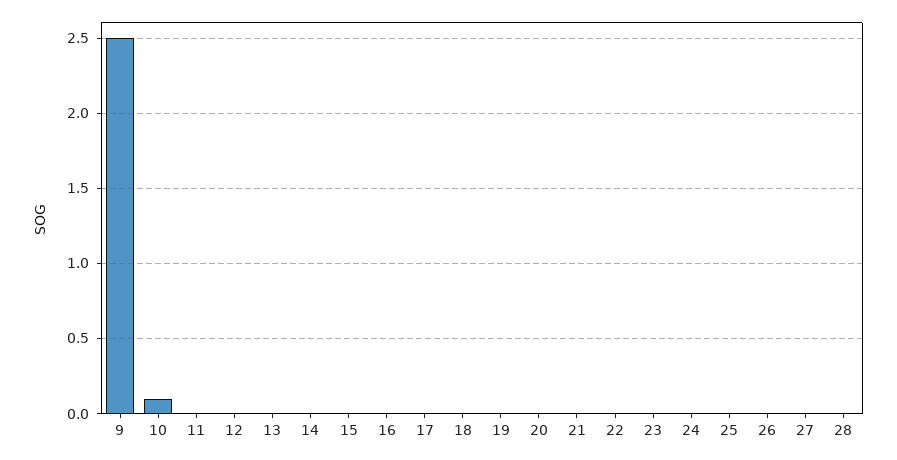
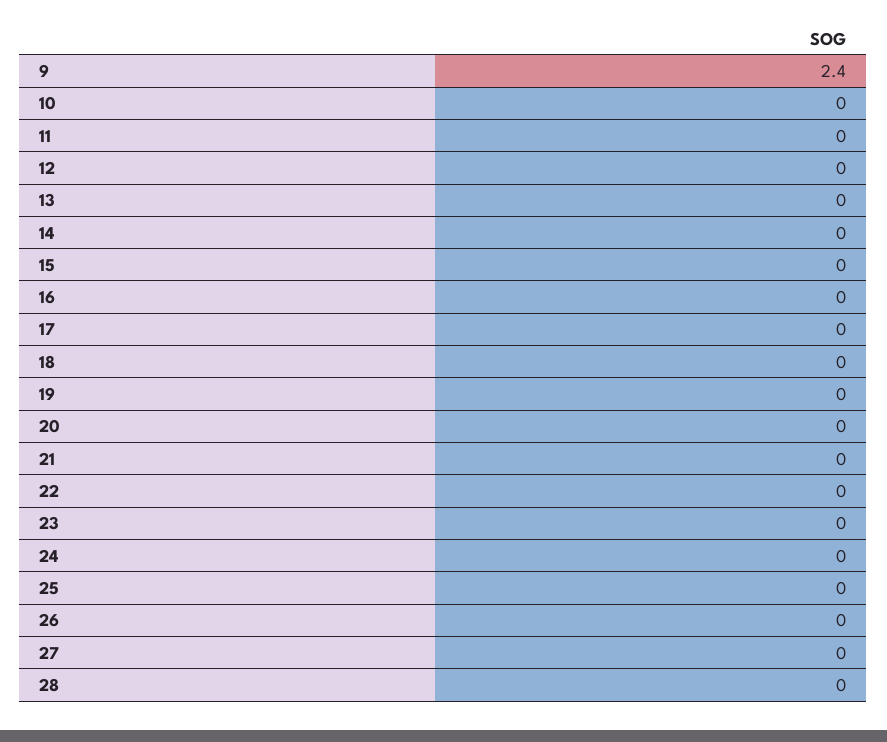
  {
-   "9": 2.5,
+   "9": 2.4,
-   "10": 0.1,
+   "10": 0,
    "11": 0,
    "12": 0,
    "13": 0,
    "14": 0,
    "15": 0,
    "16": 0,
    "17": 0,
    "18": 0,
    "19": 0,
    "20": 0,
    "21": 0,
    "22": 0,
    "23": 0,
    "24": 0,
    "25": 0,
    "26": 0,
    "27": 0,
    "28": 0
  }

